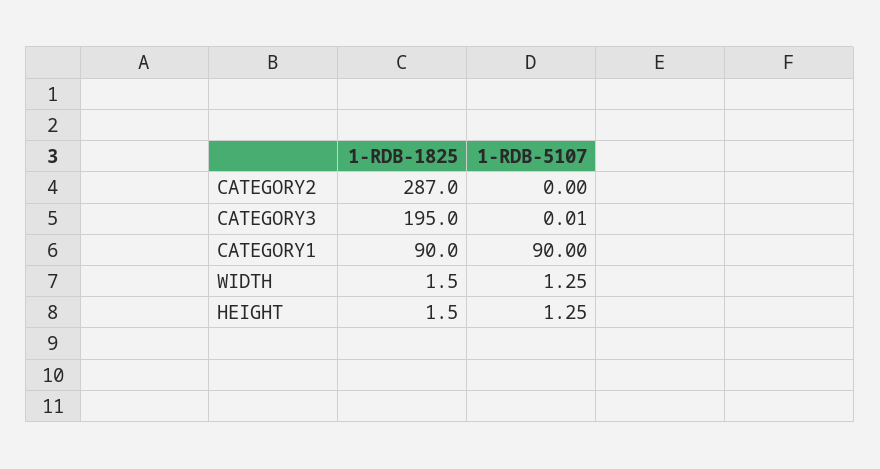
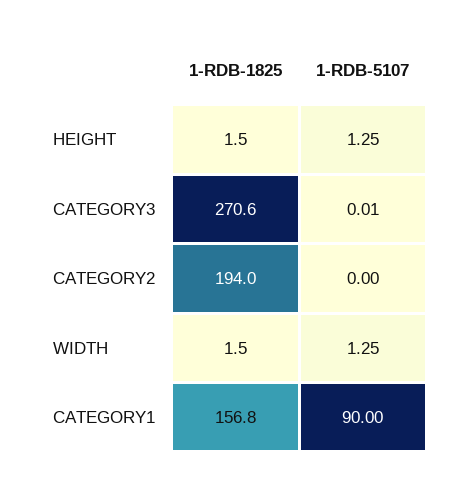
  {
    "1-RDB-1825": {
-     "CATEGORY2": 287,
+     "CATEGORY2": 194,
-     "CATEGORY3": 195,
+     "CATEGORY3": 270.6,
-     "CATEGORY1": 90,
+     "CATEGORY1": 156.8,
      "WIDTH": 1.5,
      "HEIGHT": 1.5
    },
    "1-RDB-5107": {
      "CATEGORY2": 0,
      "CATEGORY3": 0.01,
      "CATEGORY1": 90,
      "WIDTH": 1.25,
      "HEIGHT": 1.25
    }
  }

